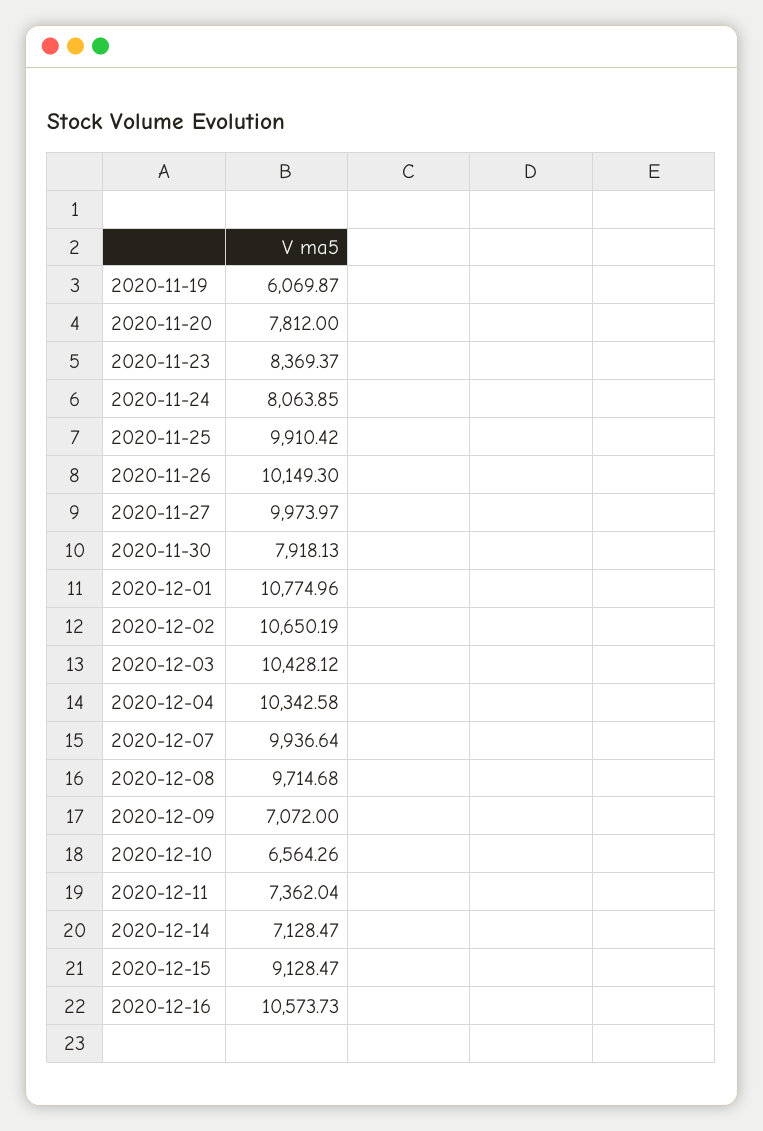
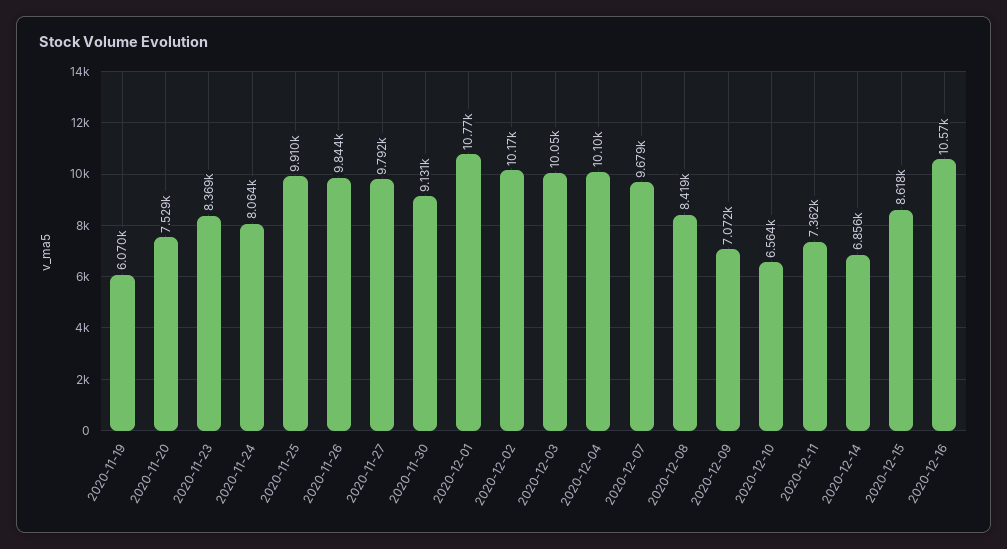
  {
    "2020-11-19": 6069.87,
-   "2020-11-20": 7812,
+   "2020-11-20": 7529,
    "2020-11-23": 8369.37,
    "2020-11-24": 8063.85,
    "2020-11-25": 9910.42,
-   "2020-11-26": 10149.3,
+   "2020-11-26": 9844,
-   "2020-11-27": 9973.97,
+   "2020-11-27": 9792,
-   "2020-11-30": 7918.13,
+   "2020-11-30": 9131,
    "2020-12-01": 10774.96,
-   "2020-12-02": 10650.19,
+   "2020-12-02": 10170,
-   "2020-12-03": 10428.12,
+   "2020-12-03": 10050,
-   "2020-12-04": 10342.58,
+   "2020-12-04": 10100,
-   "2020-12-07": 9936.64,
+   "2020-12-07": 9679,
-   "2020-12-08": 9714.68,
+   "2020-12-08": 8419,
    "2020-12-09": 7072,
    "2020-12-10": 6564.26,
    "2020-12-11": 7362.04,
-   "2020-12-14": 7128.47,
+   "2020-12-14": 6856,
-   "2020-12-15": 9128.47,
+   "2020-12-15": 8618,
    "2020-12-16": 10573.73
  }

